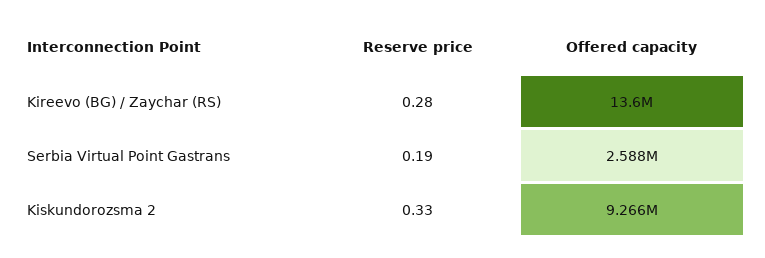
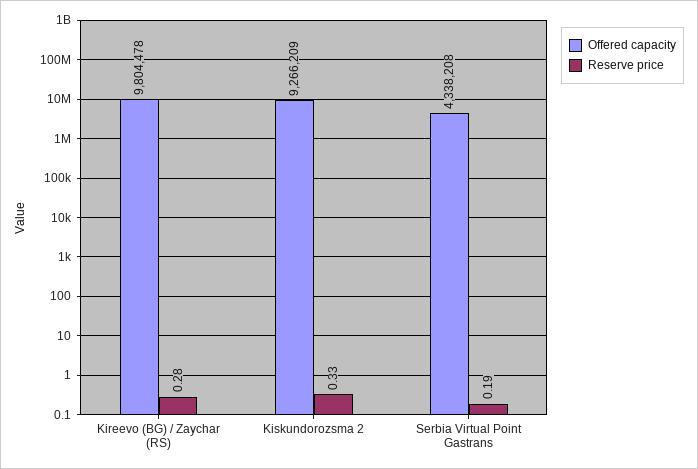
  {
    "Reserve price": {
      "Kireevo (BG) / Zaychar (RS)": 0.28,
      "Serbia Virtual Point Gastrans": 0.19,
      "Kiskundorozsma 2": 0.33
    },
    "Offered capacity": {
-     "Kireevo (BG) / Zaychar (RS)": 13600000,
+     "Kireevo (BG) / Zaychar (RS)": 9804478,
-     "Serbia Virtual Point Gastrans": 2588000,
+     "Serbia Virtual Point Gastrans": 4338208,
      "Kiskundorozsma 2": 9266209
    }
  }

